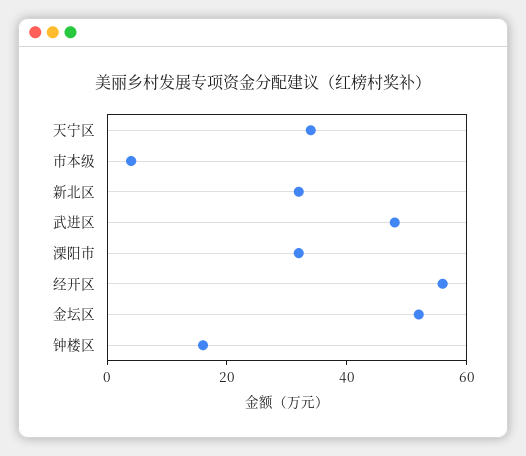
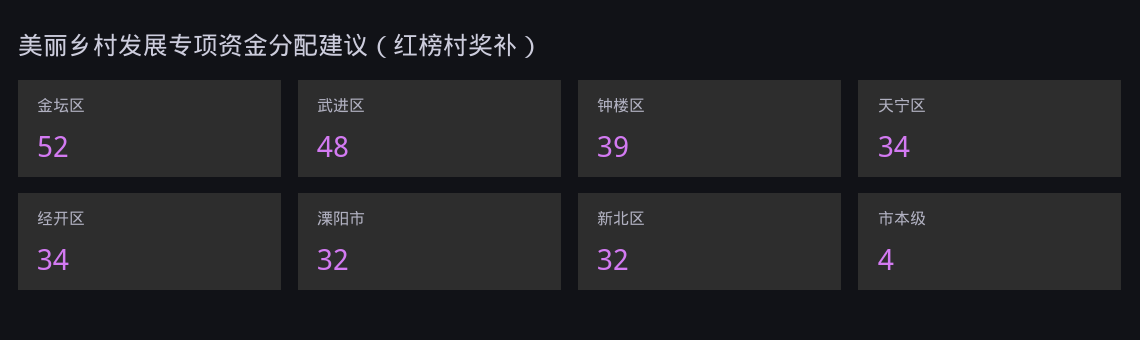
  {
    "天宁区": 34,
    "市本级": 4,
    "新北区": 32,
    "武进区": 48,
    "溧阳市": 32,
-   "经开区": 55,
+   "经开区": 34,
    "金坛区": 52,
-   "钟楼区": 15
+   "钟楼区": 39
  }

